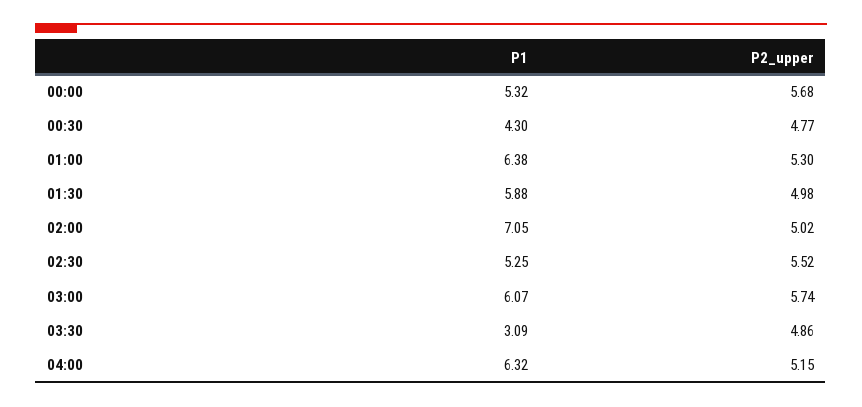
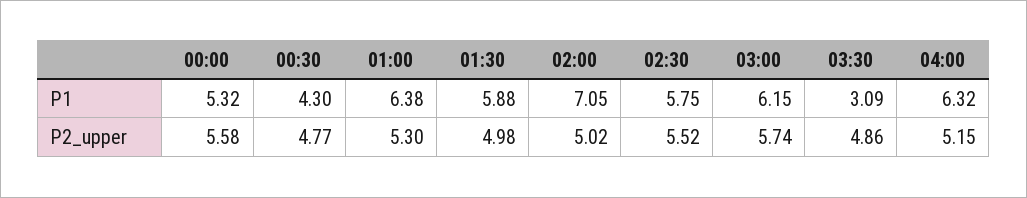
  {
    "P1": {
      "00:00": 5.32,
      "00:30": 4.3,
      "01:00": 6.38,
      "01:30": 5.88,
      "02:00": 7.05,
-     "02:30": 5.25,
+     "02:30": 5.75,
-     "03:00": 6.07,
+     "03:00": 6.15,
      "03:30": 3.09,
      "04:00": 6.32
    },
    "P2_upper": {
-     "00:00": 5.68,
+     "00:00": 5.58,
      "00:30": 4.77,
      "01:00": 5.3,
      "01:30": 4.98,
      "02:00": 5.02,
      "02:30": 5.52,
      "03:00": 5.74,
      "03:30": 4.86,
      "04:00": 5.15
    }
  }

